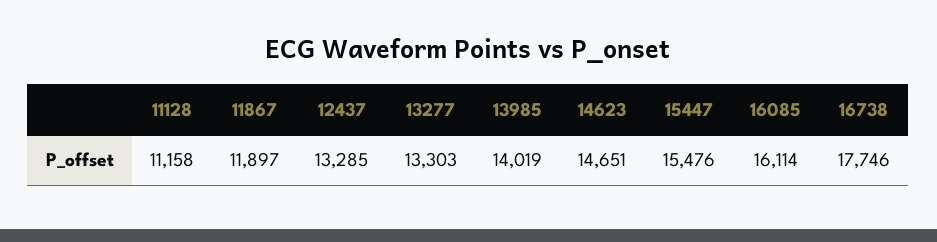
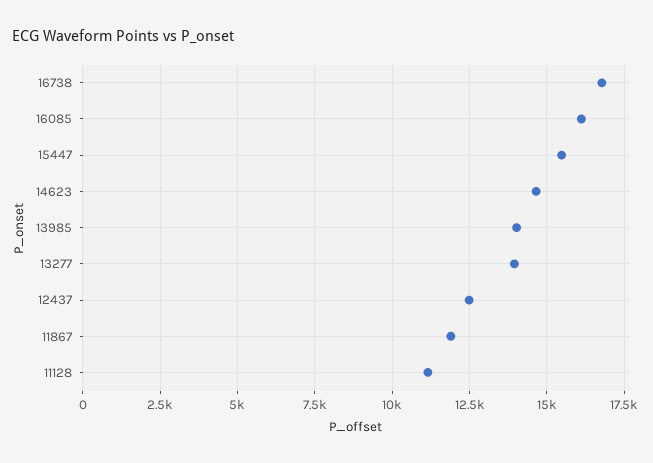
  {
    "11128": 11158,
    "11867": 11897,
-   "12437": 13285,
+   "12437": 12500,
-   "13277": 13303,
+   "13277": 14000,
    "13985": 14019,
    "14623": 14651,
    "15447": 15476,
    "16085": 16114,
-   "16738": 17746
+   "16738": 16750
  }

